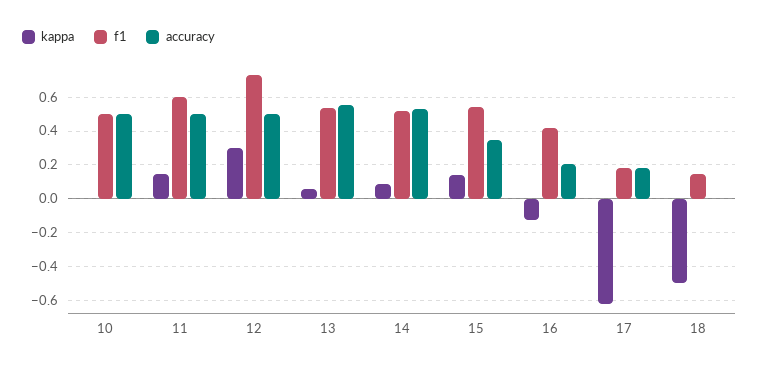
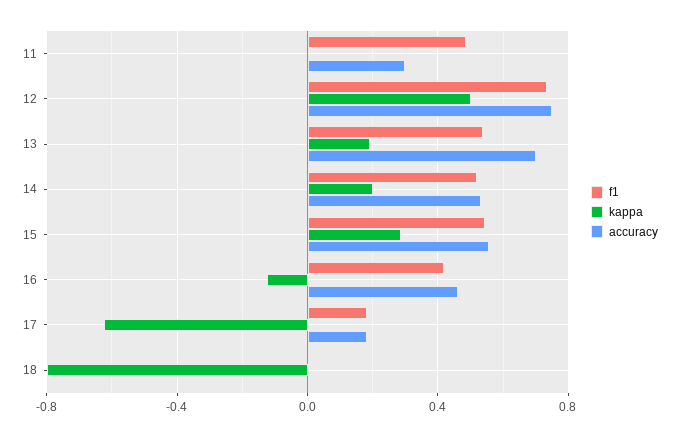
  {
    "kappa": {
-     "10": 0,
-     "11": 0.15,
+     "11": 0,
-     "12": 0.3,
+     "12": 0.5,
-     "13": 0.05,
+     "13": 0.2,
-     "14": 0.1,
+     "14": 0.2,
-     "15": 0.15,
+     "15": 0.3,
      "16": -0.1,
      "17": -0.6,
-     "18": -0.5
+     "18": -0.8
    },
    "f1": {
-     "10": 0.5,
-     "11": 0.6,
+     "11": 0.5,
      "12": 0.75,
      "13": 0.55,
      "14": 0.5,
      "15": 0.55,
      "16": 0.4,
      "17": 0.2,
-     "18": 0.15
+     "18": 0
    },
    "accuracy": {
-     "10": 0.5,
-     "11": 0.5,
+     "11": 0.3,
-     "12": 0.5,
+     "12": 0.75,
-     "13": 0.55,
+     "13": 0.7,
      "14": 0.55,
-     "15": 0.35,
+     "15": 0.55,
-     "16": 0.2,
+     "16": 0.45,
      "17": 0.2,
      "18": 0
    }
  }

